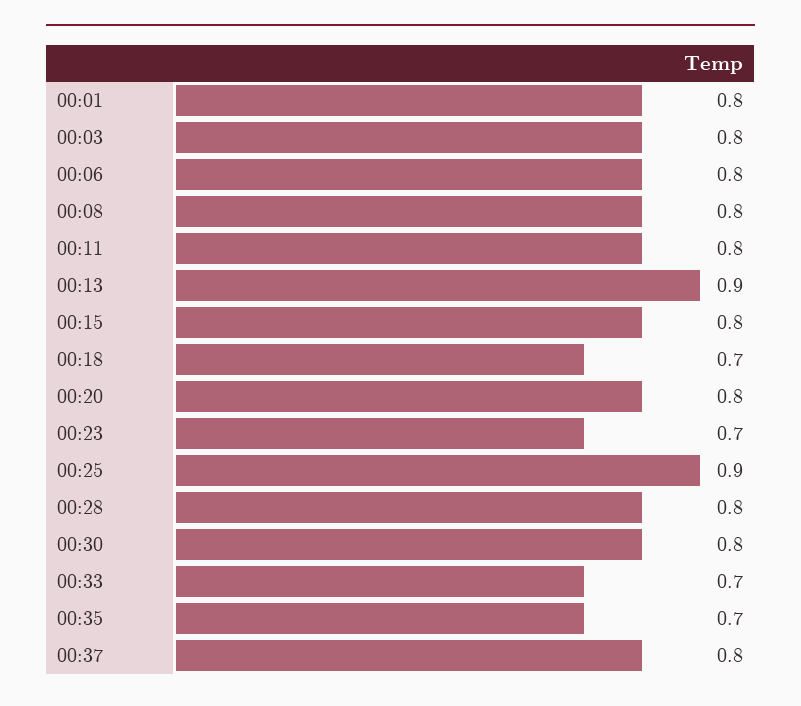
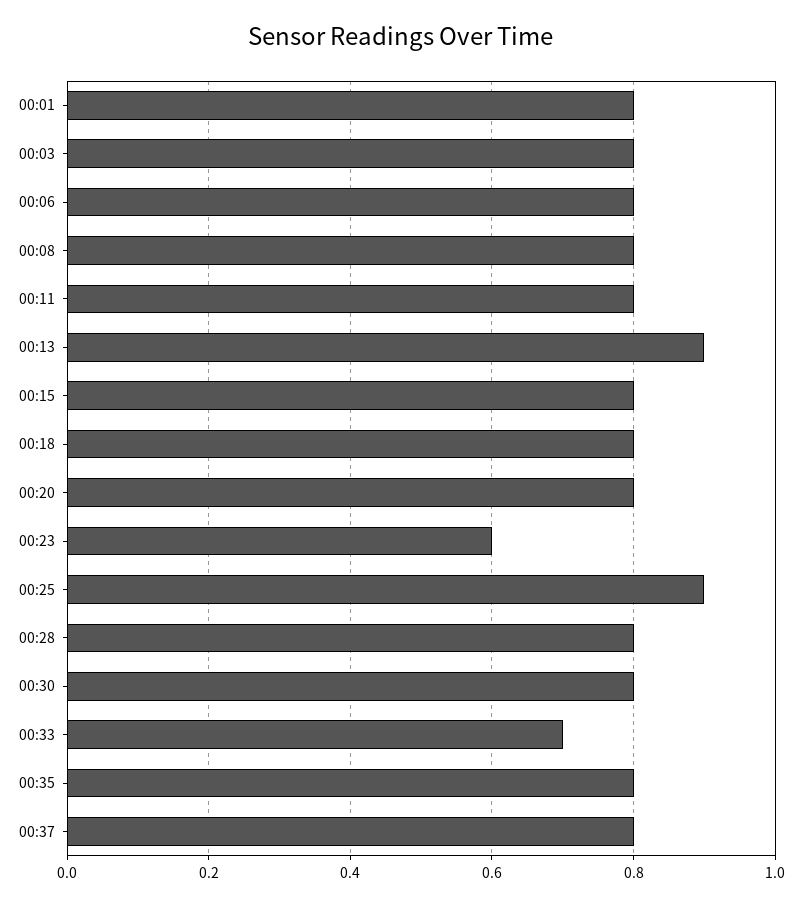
  {
    "00:01": 0.8,
    "00:03": 0.8,
    "00:06": 0.8,
    "00:08": 0.8,
    "00:11": 0.8,
    "00:13": 0.9,
    "00:15": 0.8,
-   "00:18": 0.7,
+   "00:18": 0.8,
    "00:20": 0.8,
-   "00:23": 0.7,
+   "00:23": 0.6,
    "00:25": 0.9,
    "00:28": 0.8,
    "00:30": 0.8,
    "00:33": 0.7,
-   "00:35": 0.7,
+   "00:35": 0.8,
    "00:37": 0.8
  }

